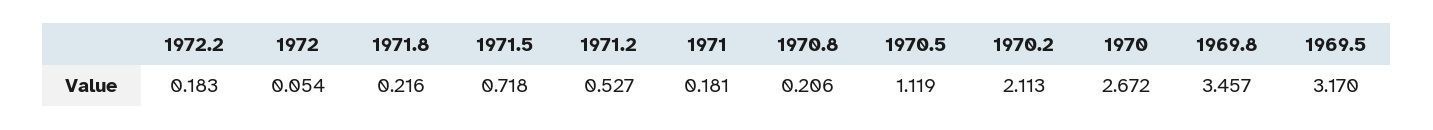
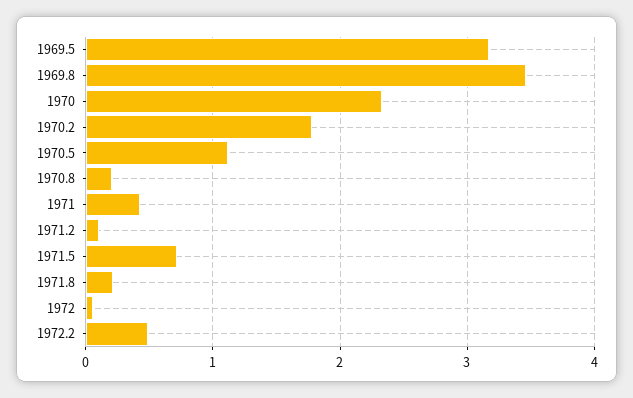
  {
-   "1972.2": 0.183,
+   "1972.2": 0.5,
    "1972": 0.054,
    "1971.8": 0.216,
    "1971.5": 0.718,
-   "1971.2": 0.527,
+   "1971.2": 0.1,
-   "1971": 0.181,
+   "1971": 0.4,
    "1970.8": 0.206,
    "1970.5": 1.119,
-   "1970.2": 2.113,
+   "1970.2": 1.8,
-   "1970": 2.672,
+   "1970": 2.3,
    "1969.8": 3.457,
    "1969.5": 3.17
  }

